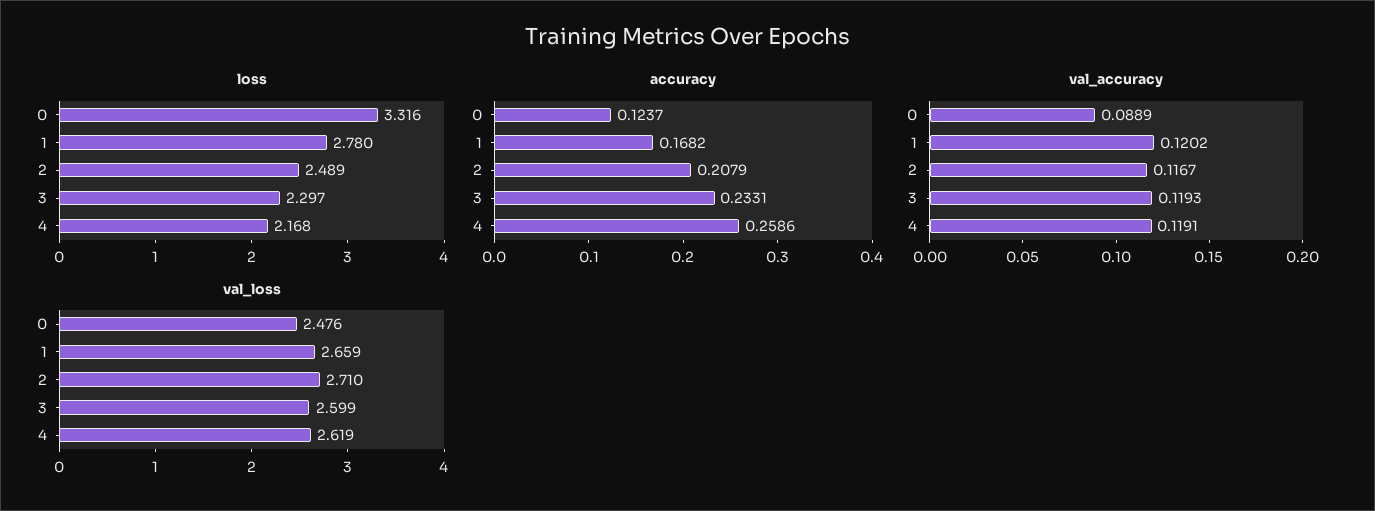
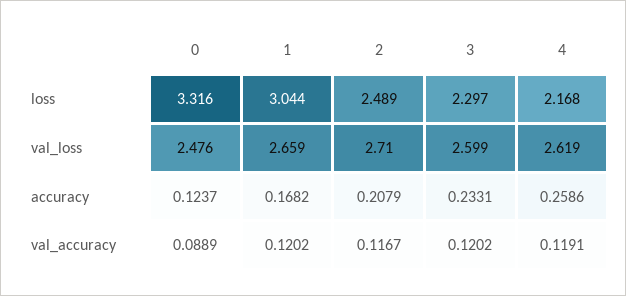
  {
    "loss": {
      "0": 3.316,
-     "1": 2.78,
+     "1": 3.044,
      "2": 2.489,
      "3": 2.297,
      "4": 2.168
    },
    "accuracy": {
      "0": 0.1237,
      "1": 0.1682,
      "2": 0.2079,
      "3": 0.2331,
      "4": 0.2586
    },
    "val_accuracy": {
      "0": 0.0889,
      "1": 0.1202,
      "2": 0.1167,
-     "3": 0.1193,
+     "3": 0.1202,
      "4": 0.1191
    },
    "val_loss": {
      "0": 2.476,
      "1": 2.659,
      "2": 2.71,
      "3": 2.599,
      "4": 2.619
    }
  }

